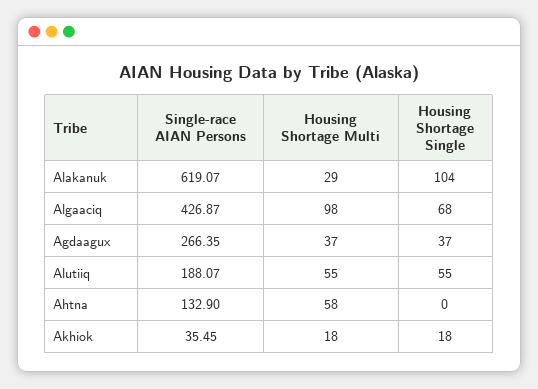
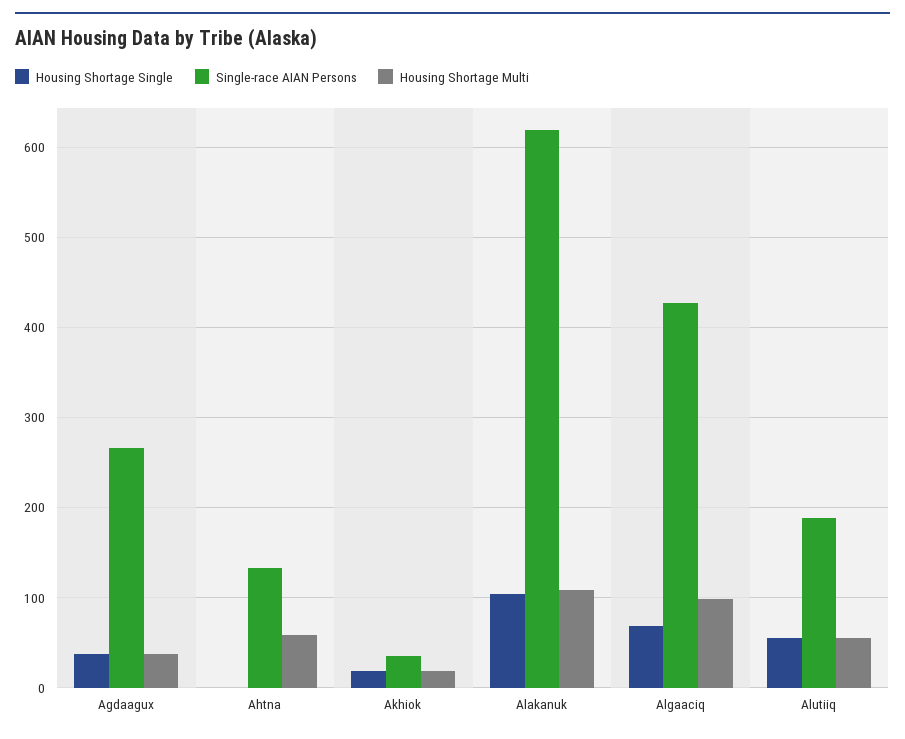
  {
    "Single-race AIAN Persons": {
      "Alakanuk": 619.07,
      "Algaaciq": 426.87,
      "Agdaagux": 266.35,
      "Alutiiq": 188.07,
      "Ahtna": 132.9,
      "Akhiok": 35.45
    },
    "Housing Shortage Multi": {
-     "Alakanuk": 29,
+     "Alakanuk": 110,
      "Algaaciq": 98,
      "Agdaagux": 37,
      "Alutiiq": 55,
      "Ahtna": 58,
      "Akhiok": 18
    },
    "Housing Shortage Single": {
      "Alakanuk": 104,
      "Algaaciq": 68,
      "Agdaagux": 37,
      "Alutiiq": 55,
      "Ahtna": 0,
      "Akhiok": 18
    }
  }

